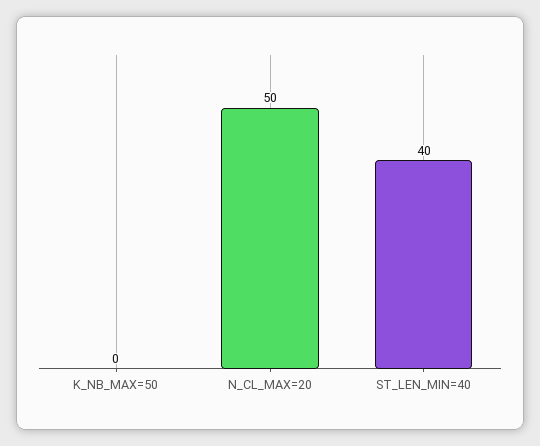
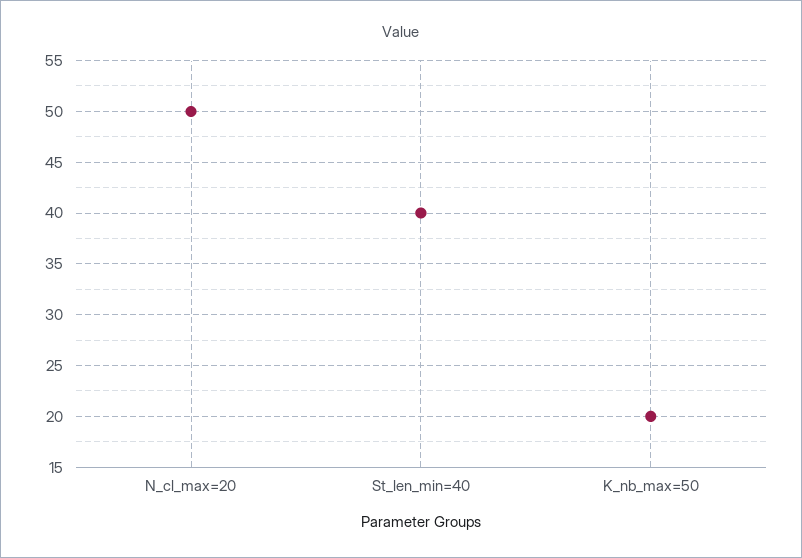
  {
-   "K_NB_MAX=50": 0,
+   "K_NB_MAX=50": 20,
    "N_CL_MAX=20": 50,
    "ST_LEN_MIN=40": 40
  }

